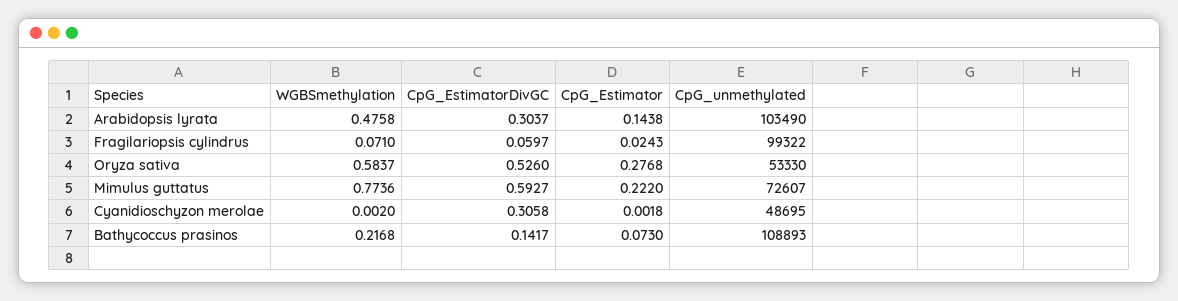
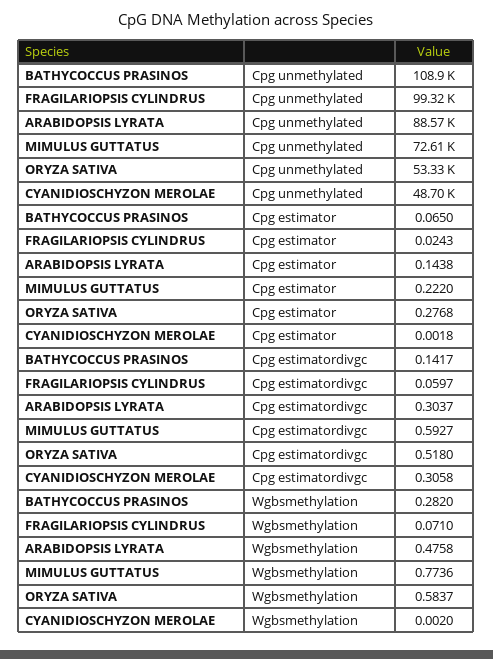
  {
    "WGBSmethylation": {
      "Arabidopsis lyrata": 0.4758,
      "Fragilariopsis cylindrus": 0.071,
      "Oryza sativa": 0.5837,
      "Mimulus guttatus": 0.7736,
      "Cyanidioschyzon merolae": 0.002,
-     "Bathycoccus prasinos": 0.2168
+     "Bathycoccus prasinos": 0.282
    },
    "CpG_EstimatorDivGC": {
      "Arabidopsis lyrata": 0.3037,
      "Fragilariopsis cylindrus": 0.0597,
-     "Oryza sativa": 0.526,
+     "Oryza sativa": 0.518,
      "Mimulus guttatus": 0.5927,
      "Cyanidioschyzon merolae": 0.3058,
      "Bathycoccus prasinos": 0.1417
    },
    "CpG_Estimator": {
      "Arabidopsis lyrata": 0.1438,
      "Fragilariopsis cylindrus": 0.0243,
      "Oryza sativa": 0.2768,
      "Mimulus guttatus": 0.222,
      "Cyanidioschyzon merolae": 0.0018,
-     "Bathycoccus prasinos": 0.073
+     "Bathycoccus prasinos": 0.065
    },
    "CpG_unmethylated": {
-     "Arabidopsis lyrata": 103490,
+     "Arabidopsis lyrata": 88570,
      "Fragilariopsis cylindrus": 99322,
      "Oryza sativa": 53330,
      "Mimulus guttatus": 72607,
      "Cyanidioschyzon merolae": 48695,
      "Bathycoccus prasinos": 108893
    }
  }

